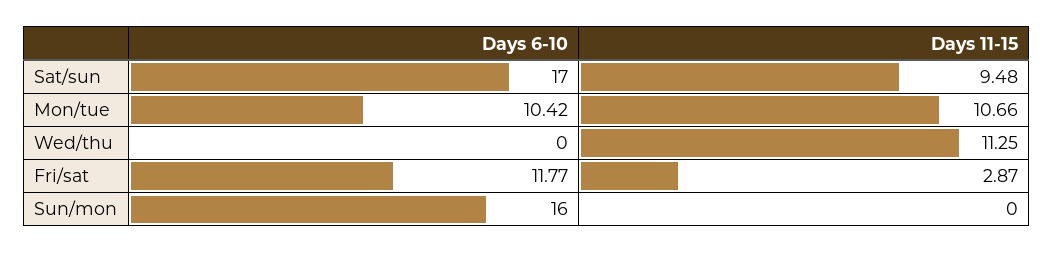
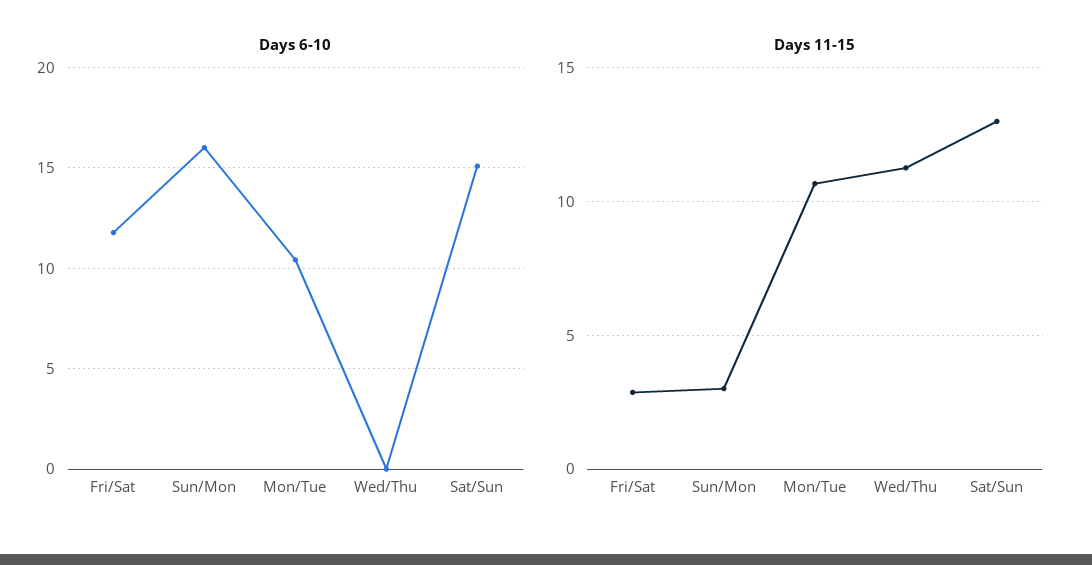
  {
    "Days 6-10": {
-     "Sat/sun": 17,
+     "Sat/sun": 15,
      "Mon/tue": 10.42,
      "Wed/thu": 0,
      "Fri/sat": 11.77,
      "Sun/mon": 16
    },
    "Days 11-15": {
-     "Sat/sun": 9.48,
+     "Sat/sun": 13,
      "Mon/tue": 10.66,
      "Wed/thu": 11.25,
      "Fri/sat": 2.87,
-     "Sun/mon": 0
+     "Sun/mon": 3
    }
  }

